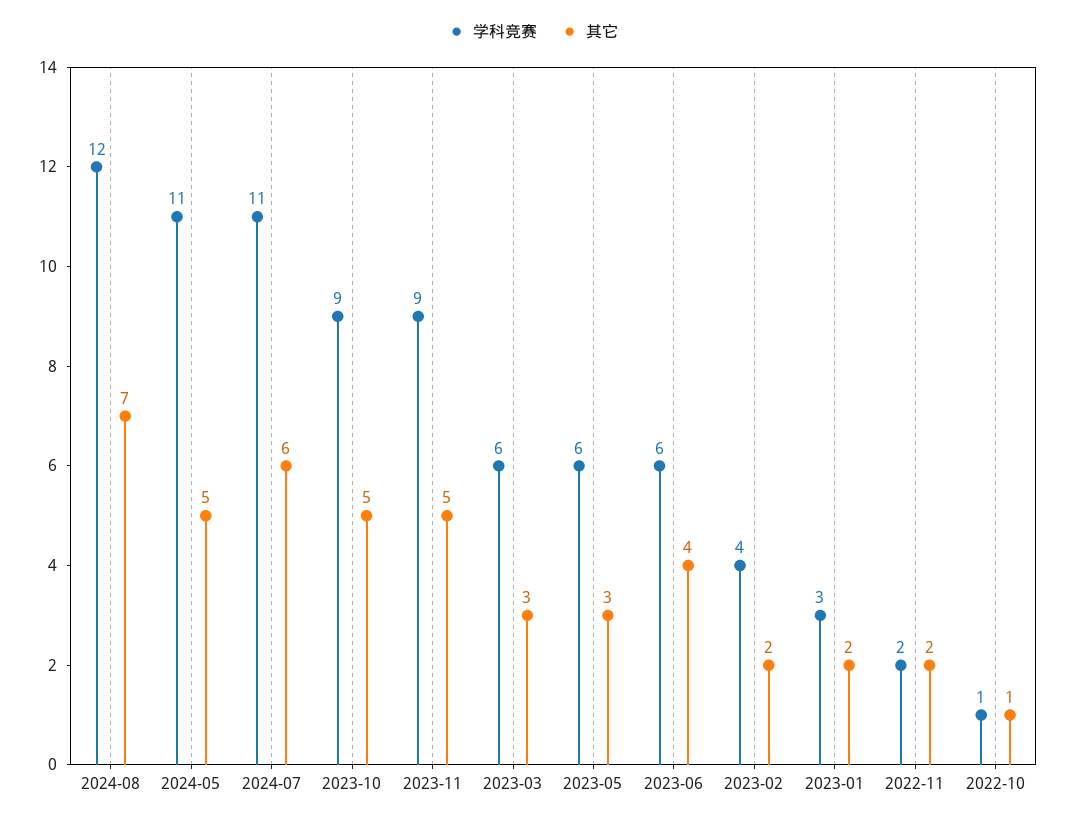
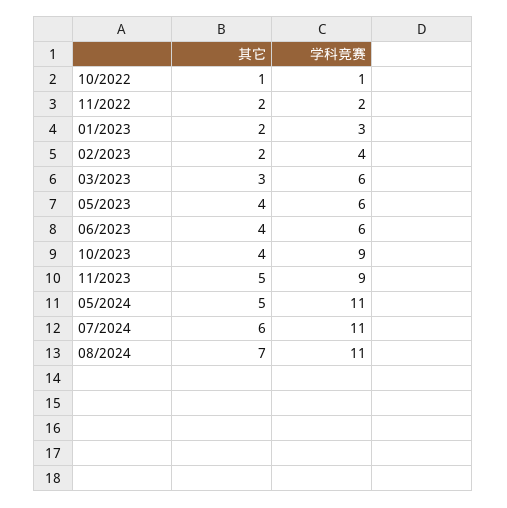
  {
    "学科竞赛": {
-     "2024-08": 12,
+     "2024-08": 11,
      "2024-05": 11,
      "2024-07": 11,
      "2023-10": 9,
      "2023-11": 9,
      "2023-03": 6,
      "2023-05": 6,
      "2023-06": 6,
      "2023-02": 4,
      "2023-01": 3,
      "2022-11": 2,
      "2022-10": 1
    },
    "其它": {
      "2024-08": 7,
      "2024-05": 5,
      "2024-07": 6,
-     "2023-10": 5,
+     "2023-10": 4,
      "2023-11": 5,
      "2023-03": 3,
-     "2023-05": 3,
+     "2023-05": 4,
      "2023-06": 4,
      "2023-02": 2,
      "2023-01": 2,
      "2022-11": 2,
      "2022-10": 1
    }
  }

